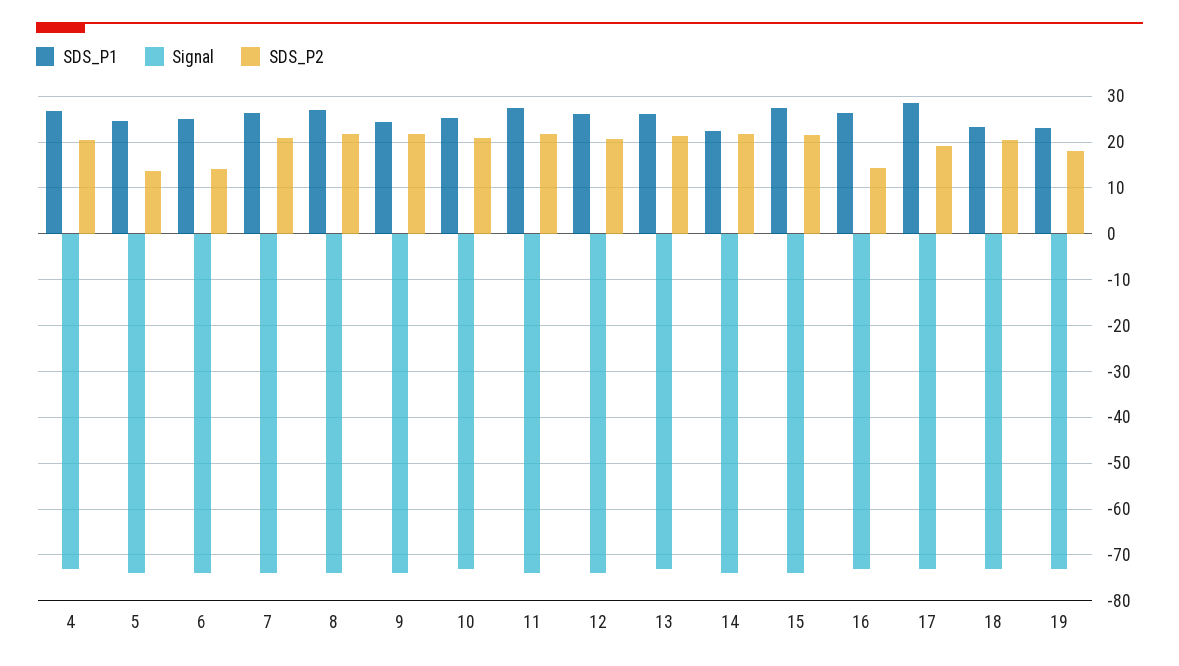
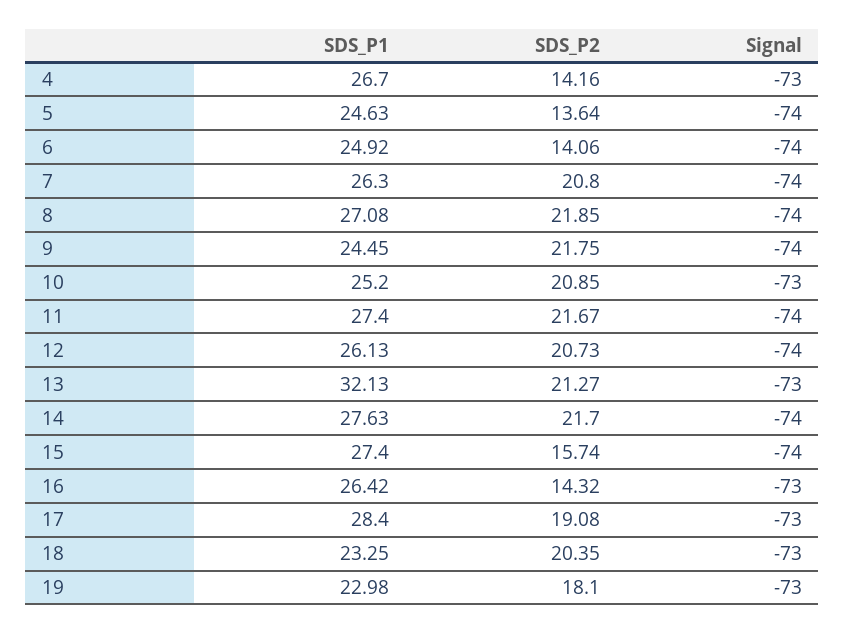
  {
    "SDS_P1": {
      "4": 26.7,
      "5": 24.63,
      "6": 24.92,
      "7": 26.3,
      "8": 27.08,
      "9": 24.45,
      "10": 25.2,
      "11": 27.4,
      "12": 26.13,
-     "13": 26,
+     "13": 32.13,
-     "14": 22,
+     "14": 27.63,
      "15": 27.4,
      "16": 26.42,
      "17": 28.4,
      "18": 23.25,
      "19": 22.98
    },
    "Signal": {
      "4": -73,
      "5": -74,
      "6": -74,
      "7": -74,
      "8": -74,
      "9": -74,
      "10": -73,
      "11": -74,
      "12": -74,
      "13": -73,
      "14": -74,
      "15": -74,
      "16": -73,
      "17": -73,
      "18": -73,
      "19": -73
    },
    "SDS_P2": {
-     "4": 20,
+     "4": 14.16,
      "5": 13.64,
      "6": 14.06,
      "7": 20.8,
      "8": 21.85,
      "9": 21.75,
      "10": 20.85,
      "11": 21.67,
      "12": 20.73,
      "13": 21.27,
      "14": 21.7,
-     "15": 22,
+     "15": 15.74,
      "16": 14.32,
      "17": 19.08,
      "18": 20.35,
      "19": 18.1
    }
  }

